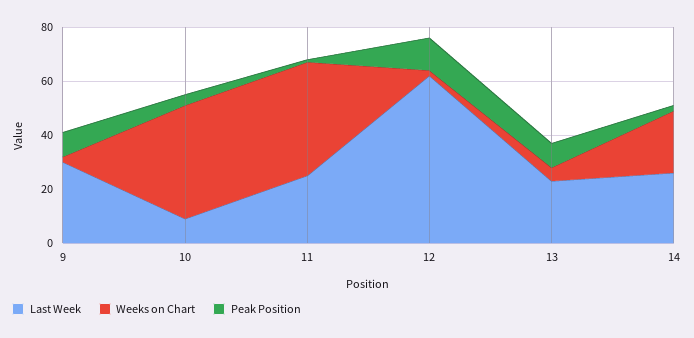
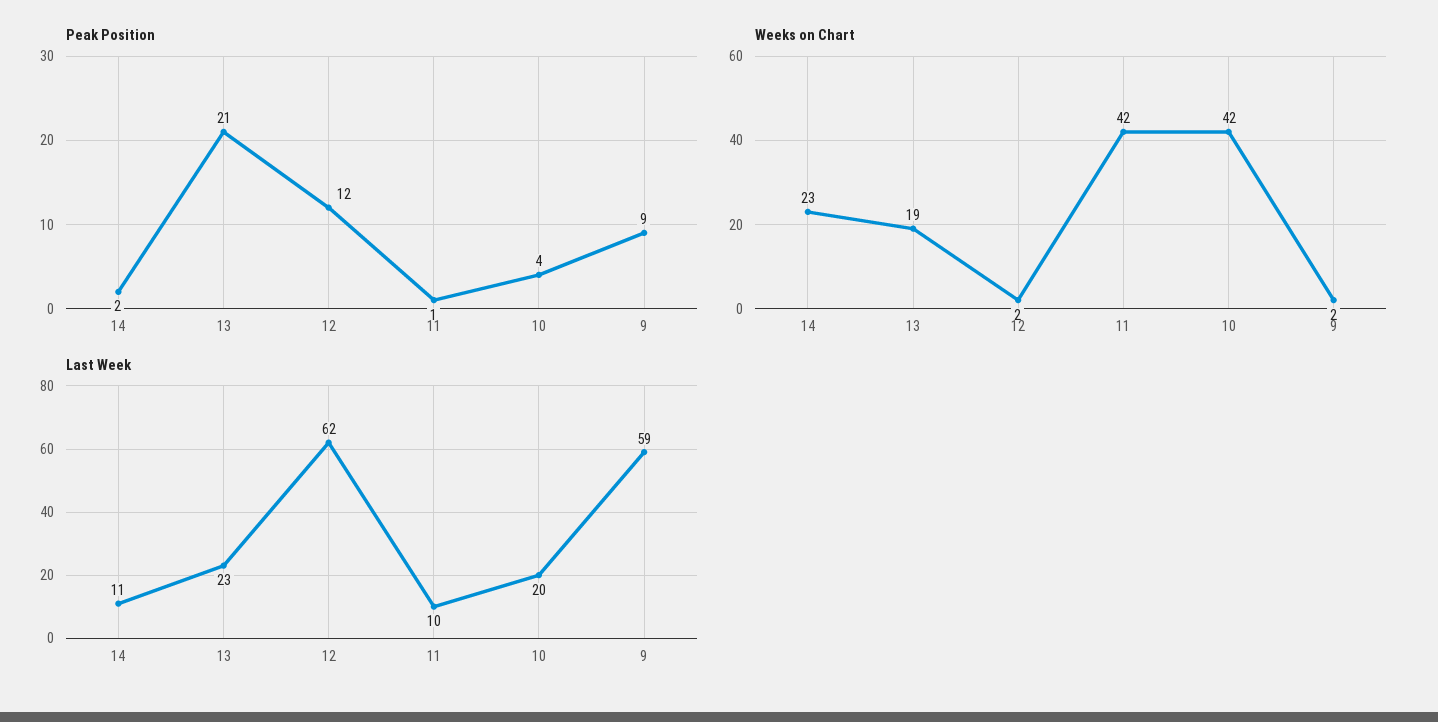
  {
    "Last Week": {
-     "9": 30,
+     "9": 59,
-     "10": 10,
+     "10": 20,
-     "11": 25,
+     "11": 10,
      "12": 62,
      "13": 23,
-     "14": 25
+     "14": 11
    },
    "Weeks on Chart": {
      "9": 2,
      "10": 42,
      "11": 42,
      "12": 2,
-     "13": 5,
+     "13": 19,
      "14": 23
    },
    "Peak Position": {
      "9": 9,
      "10": 4,
      "11": 1,
      "12": 12,
-     "13": 10,
+     "13": 21,
      "14": 2
    }
  }

